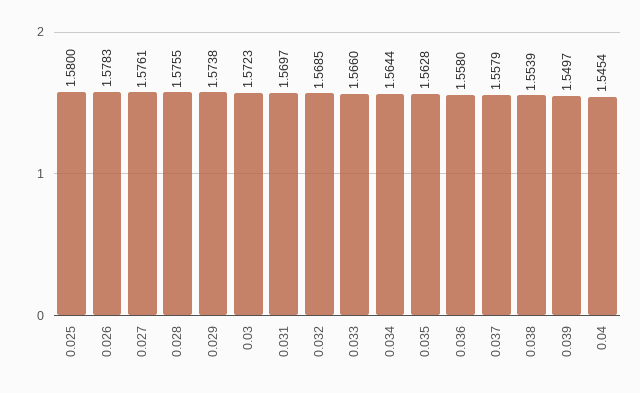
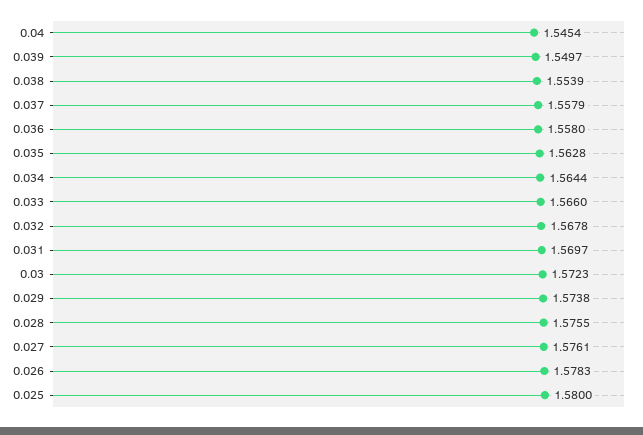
  {
    "0.025": 1.58,
    "0.026": 1.5783,
    "0.027": 1.5761,
    "0.028": 1.5755,
    "0.029": 1.5738,
    "0.03": 1.5723,
    "0.031": 1.5697,
-   "0.032": 1.5685,
+   "0.032": 1.5678,
    "0.033": 1.566,
    "0.034": 1.5644,
    "0.035": 1.5628,
    "0.036": 1.558,
    "0.037": 1.5579,
    "0.038": 1.5539,
    "0.039": 1.5497,
    "0.04": 1.5454
  }

